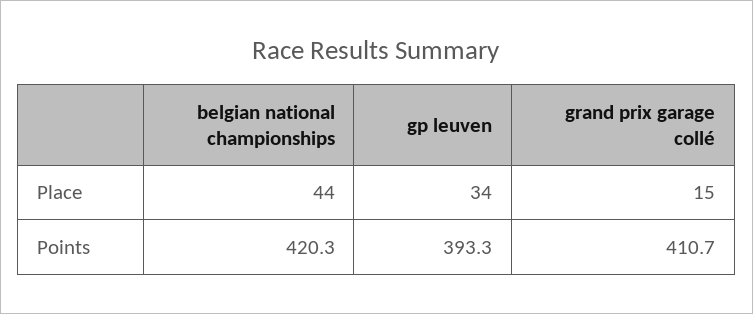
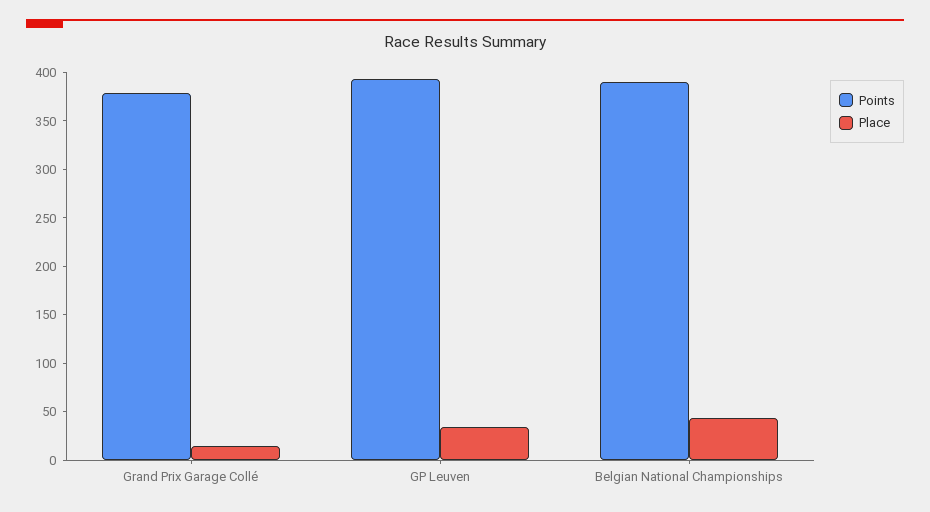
  {
    "Place": {
      "belgian national championships": 44,
      "gp leuven": 34,
      "grand prix garage collé": 15
    },
    "Points": {
-     "belgian national championships": 420.3,
+     "belgian national championships": 390,
      "gp leuven": 393.3,
-     "grand prix garage collé": 410.7
+     "grand prix garage collé": 380
    }
  }

